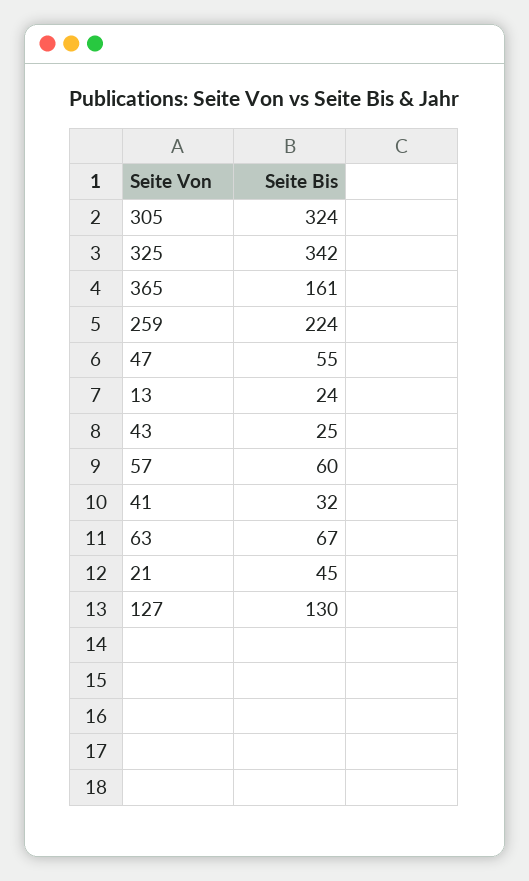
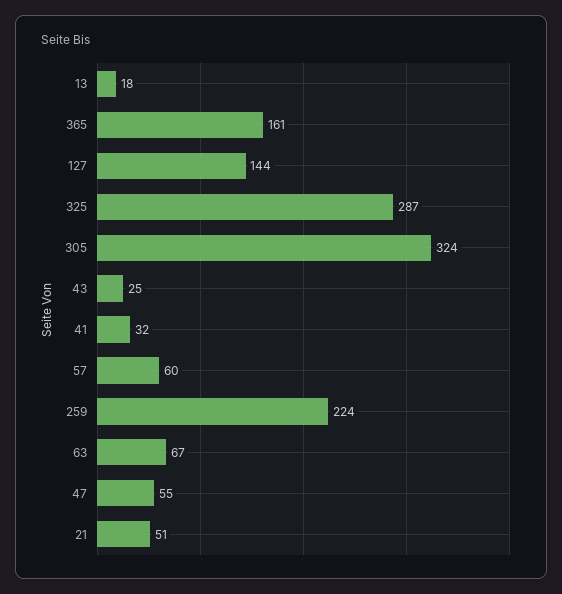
  {
    "305": 324,
-   "325": 342,
+   "325": 287,
    "365": 161,
    "259": 224,
    "47": 55,
-   "13": 24,
+   "13": 18,
    "43": 25,
    "57": 60,
    "41": 32,
    "63": 67,
-   "21": 45,
+   "21": 51,
-   "127": 130
+   "127": 144
  }

